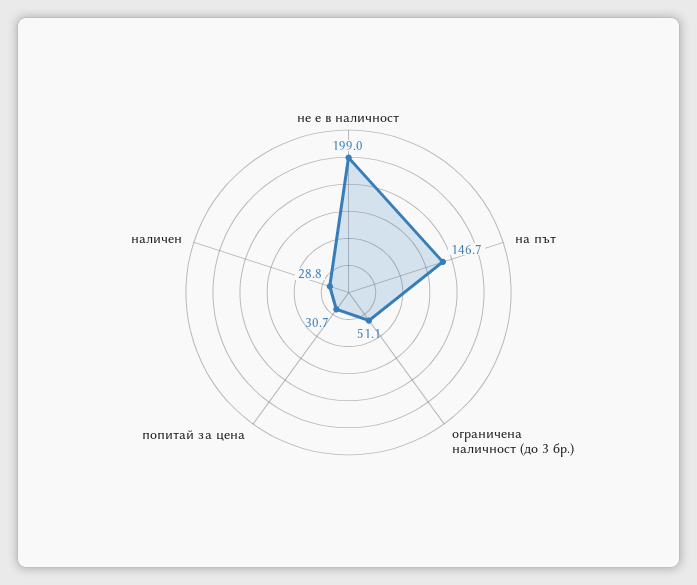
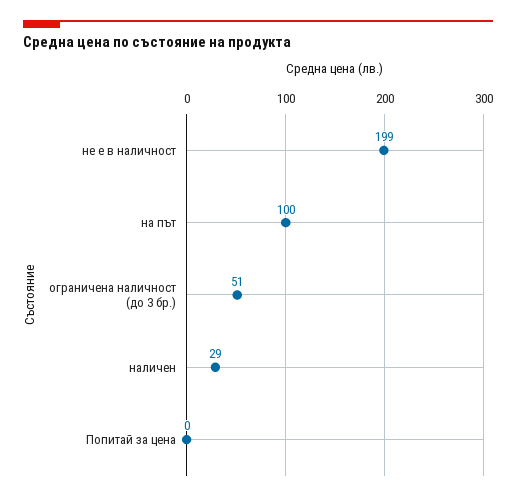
  {
    "не е в наличност": 199,
-   "на път": 146.7,
+   "на път": 100,
    "ограничена наличност (до 3 бр.)": 51.1,
-   "попитай за цена": 30.7,
+   "попитай за цена": 0,
    "наличен": 28.8
  }

